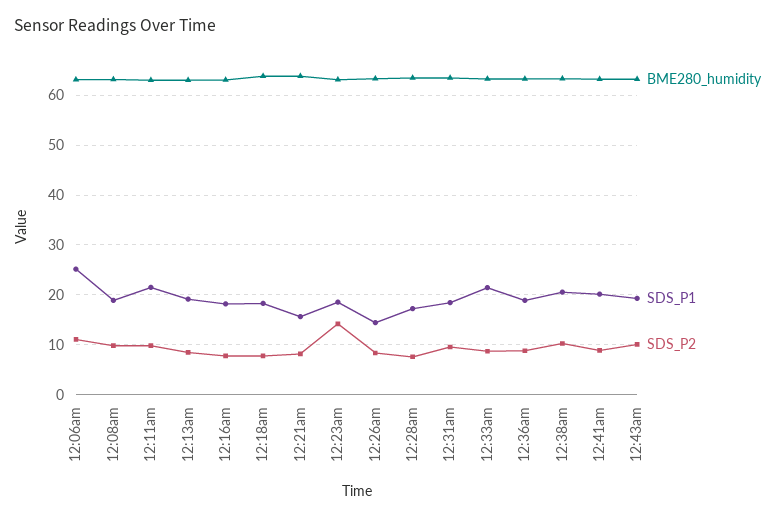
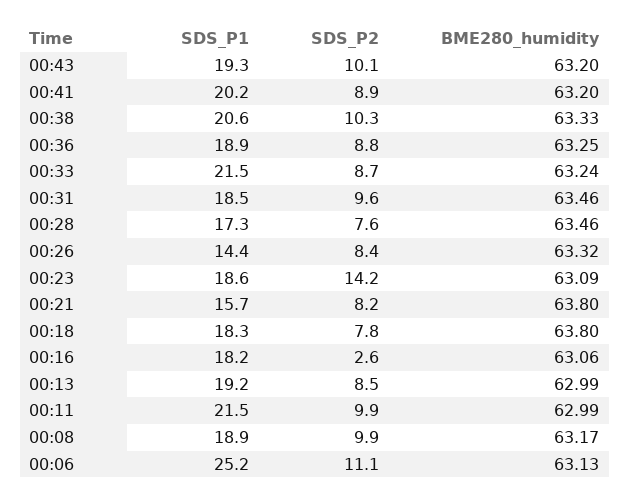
  {
    "BME280_humidity": {
      "12:06am": 63.13,
      "12:08am": 63.17,
      "12:11am": 62.99,
      "12:13am": 62.99,
      "12:16am": 63.06,
      "12:18am": 63.8,
      "12:21am": 63.8,
      "12:23am": 63.09,
      "12:26am": 63.32,
      "12:28am": 63.46,
      "12:31am": 63.46,
      "12:33am": 63.24,
      "12:36am": 63.25,
      "12:38am": 63.33,
      "12:41am": 63.2,
      "12:43am": 63.2
    },
    "SDS_P1": {
      "12:06am": 25.2,
      "12:08am": 18.9,
      "12:11am": 21.5,
      "12:13am": 19.2,
      "12:16am": 18.2,
      "12:18am": 18.3,
      "12:21am": 15.7,
      "12:23am": 18.6,
      "12:26am": 14.4,
      "12:28am": 17.3,
      "12:31am": 18.5,
      "12:33am": 21.5,
      "12:36am": 18.9,
      "12:38am": 20.6,
      "12:41am": 20.2,
      "12:43am": 19.3
    },
    "SDS_P2": {
      "12:06am": 11.1,
      "12:08am": 9.9,
      "12:11am": 9.9,
      "12:13am": 8.5,
-     "12:16am": 8,
+     "12:16am": 2.6,
      "12:18am": 7.8,
      "12:21am": 8.2,
      "12:23am": 14.2,
      "12:26am": 8.4,
      "12:28am": 7.6,
      "12:31am": 9.6,
      "12:33am": 8.7,
      "12:36am": 8.8,
      "12:38am": 10.3,
      "12:41am": 8.9,
      "12:43am": 10.1
    }
  }

